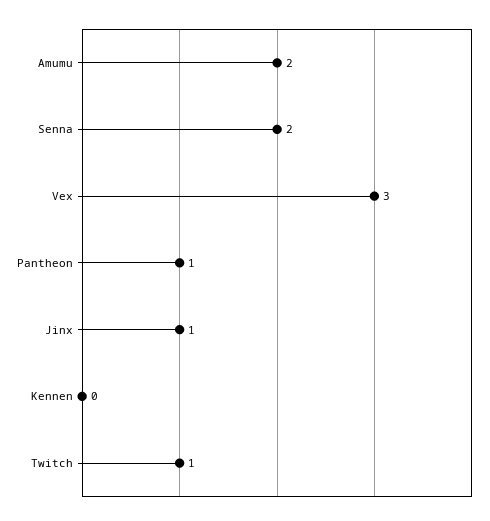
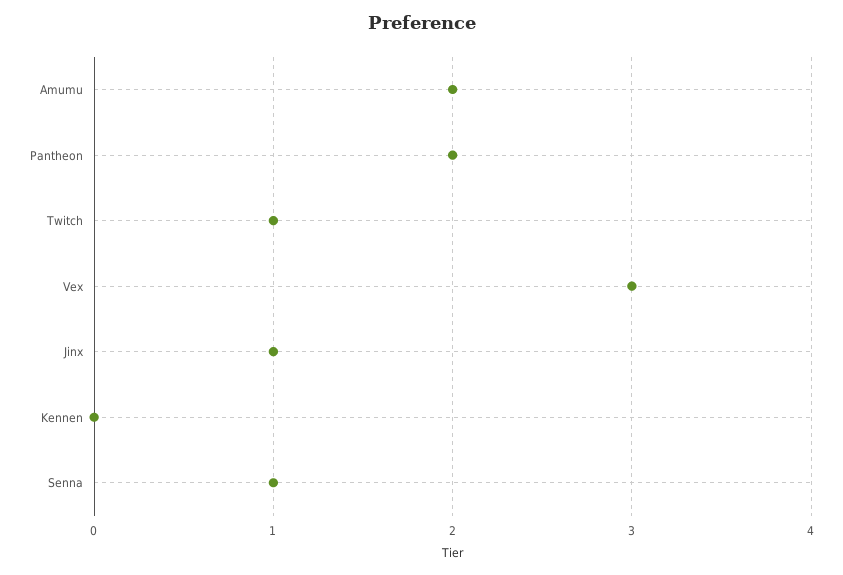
  {
    "Amumu": 2,
-   "Senna": 2,
+   "Senna": 1,
    "Vex": 3,
-   "Pantheon": 1,
+   "Pantheon": 2,
    "Jinx": 1,
    "Kennen": 0,
    "Twitch": 1
  }

